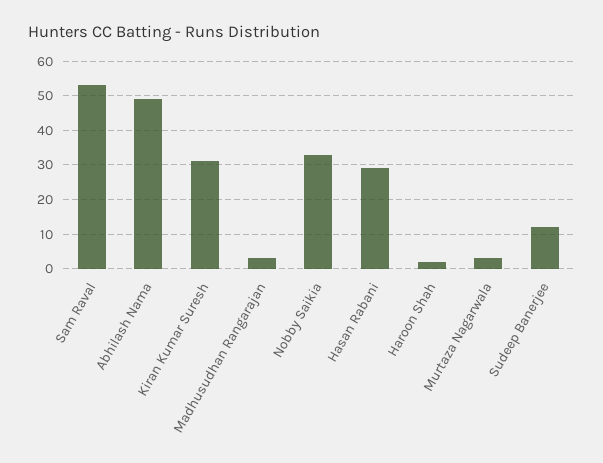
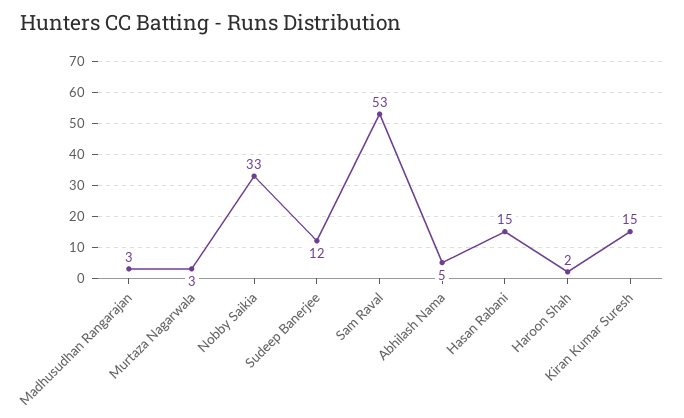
  {
    "Sam Raval": 53,
-   "Abhilash Nama": 50,
+   "Abhilash Nama": 5,
-   "Kiran Kumar Suresh": 30,
+   "Kiran Kumar Suresh": 15,
    "Madhusudhan Rangarajan": 3,
    "Nobby Saikia": 33,
-   "Hasan Rabani": 30,
+   "Hasan Rabani": 15,
    "Haroon Shah": 2,
    "Murtaza Nagarwala": 3,
    "Sudeep Banerjee": 12
  }

